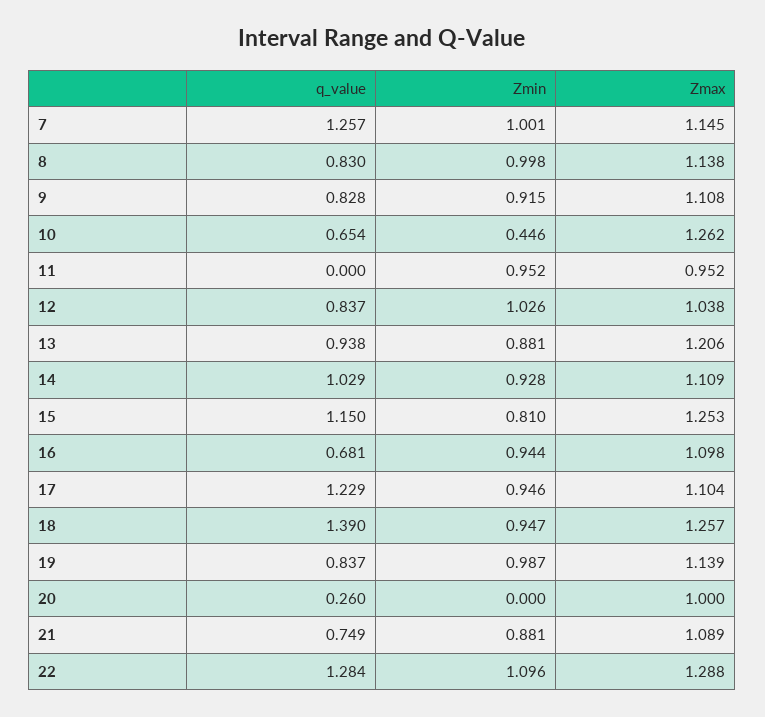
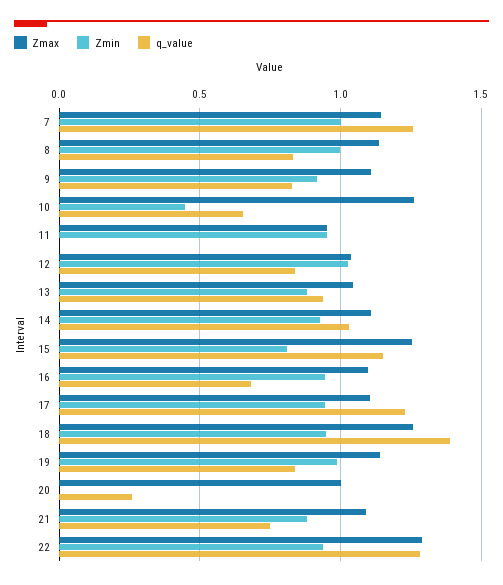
  {
    "q_value": {
      "7": 1.257,
      "8": 0.83,
      "9": 0.828,
      "10": 0.654,
      "11": 0,
      "12": 0.837,
      "13": 0.938,
      "14": 1.029,
      "15": 1.15,
      "16": 0.681,
      "17": 1.229,
      "18": 1.39,
      "19": 0.837,
      "20": 0.26,
      "21": 0.749,
      "22": 1.284
    },
    "Zmin": {
      "7": 1.001,
      "8": 0.998,
      "9": 0.915,
      "10": 0.446,
      "11": 0.952,
      "12": 1.026,
      "13": 0.881,
      "14": 0.928,
      "15": 0.81,
      "16": 0.944,
      "17": 0.946,
      "18": 0.947,
      "19": 0.987,
      "20": 0,
      "21": 0.881,
-     "22": 1.096
+     "22": 0.95
    },
    "Zmax": {
      "7": 1.145,
      "8": 1.138,
      "9": 1.108,
      "10": 1.262,
      "11": 0.952,
      "12": 1.038,
-     "13": 1.206,
+     "13": 1.05,
      "14": 1.109,
      "15": 1.253,
      "16": 1.098,
      "17": 1.104,
      "18": 1.257,
      "19": 1.139,
      "20": 1,
      "21": 1.089,
      "22": 1.288
    }
  }

